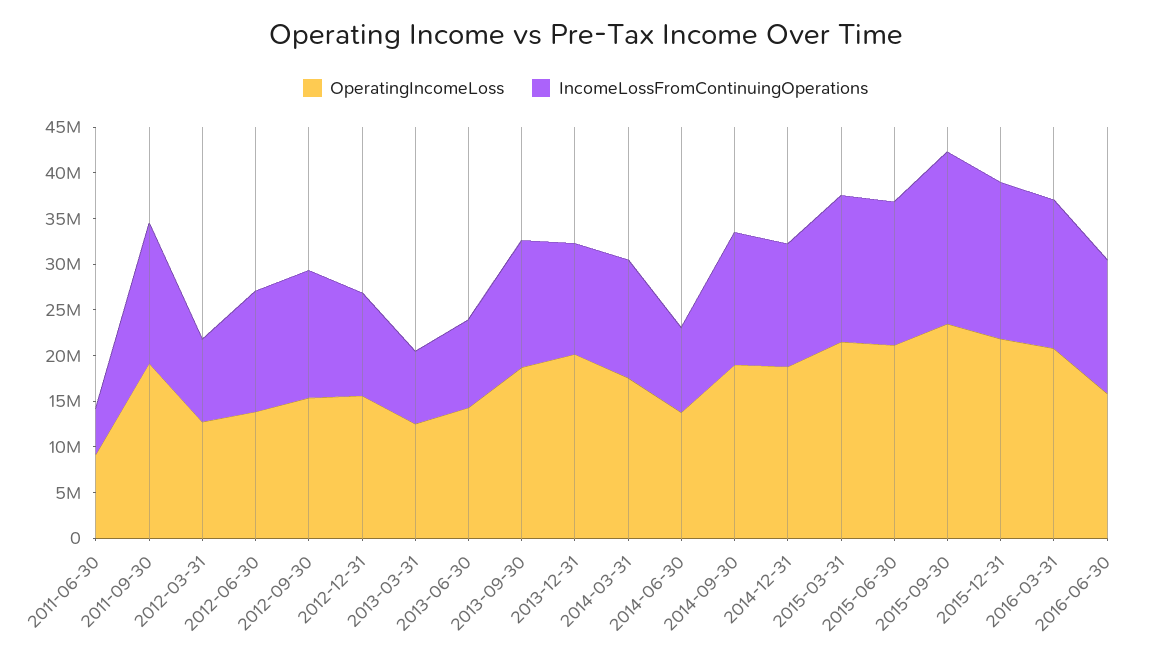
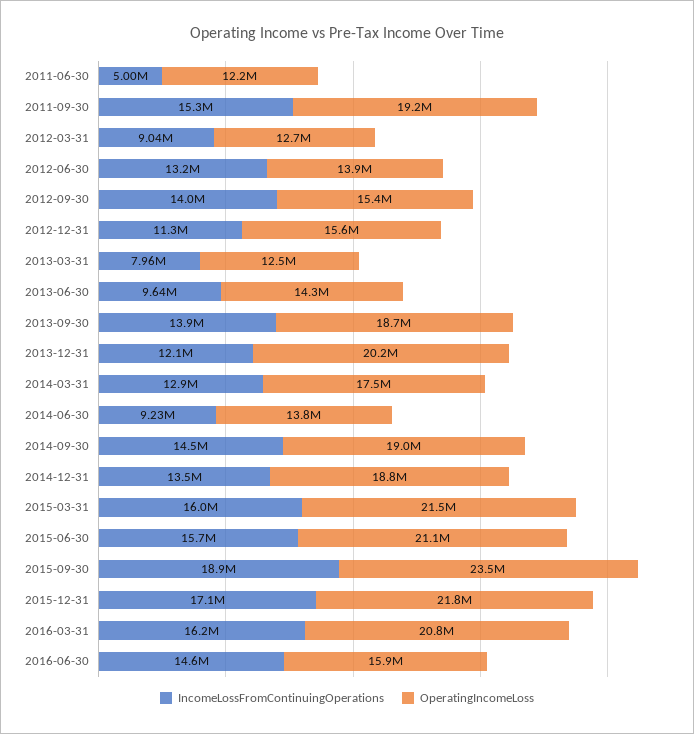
  {
    "OperatingIncomeLoss": {
-     "2011-06-30": 9000000,
+     "2011-06-30": 12200000,
      "2011-09-30": 19200000,
      "2012-03-31": 12700000,
      "2012-06-30": 13900000,
      "2012-09-30": 15400000,
      "2012-12-31": 15600000,
      "2013-03-31": 12500000,
      "2013-06-30": 14300000,
      "2013-09-30": 18700000,
      "2013-12-31": 20200000,
      "2014-03-31": 17500000,
      "2014-06-30": 13800000,
      "2014-09-30": 19000000,
      "2014-12-31": 18800000,
      "2015-03-31": 21500000,
      "2015-06-30": 21100000,
      "2015-09-30": 23500000,
      "2015-12-31": 21800000,
      "2016-03-31": 20800000,
      "2016-06-30": 15900000
    },
    "IncomeLossFromContinuingOperations": {
      "2011-06-30": 5000000,
      "2011-09-30": 15300000,
      "2012-03-31": 9040000,
      "2012-06-30": 13200000,
      "2012-09-30": 14000000,
      "2012-12-31": 11300000,
      "2013-03-31": 7960000,
      "2013-06-30": 9640000,
      "2013-09-30": 13900000,
      "2013-12-31": 12100000,
      "2014-03-31": 12900000,
      "2014-06-30": 9230000,
      "2014-09-30": 14500000,
      "2014-12-31": 13500000,
      "2015-03-31": 16000000,
      "2015-06-30": 15700000,
      "2015-09-30": 18900000,
      "2015-12-31": 17100000,
      "2016-03-31": 16200000,
      "2016-06-30": 14600000
    }
  }

